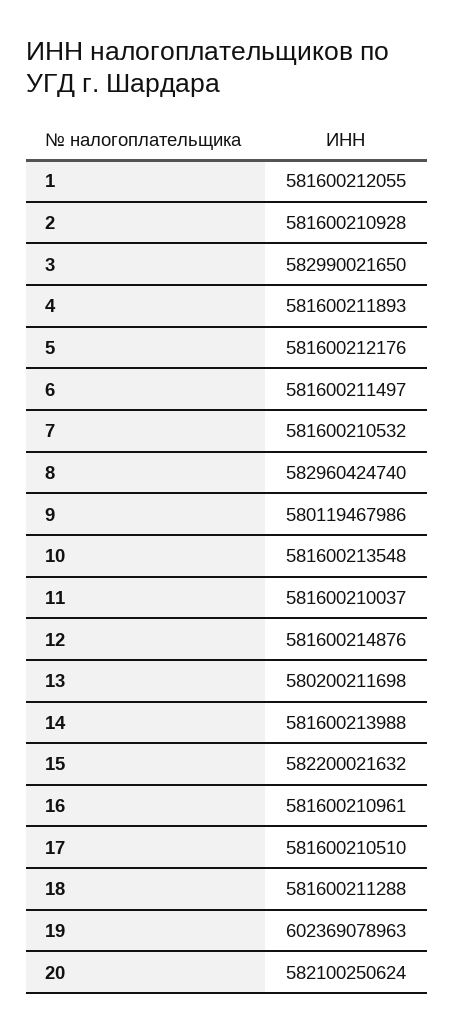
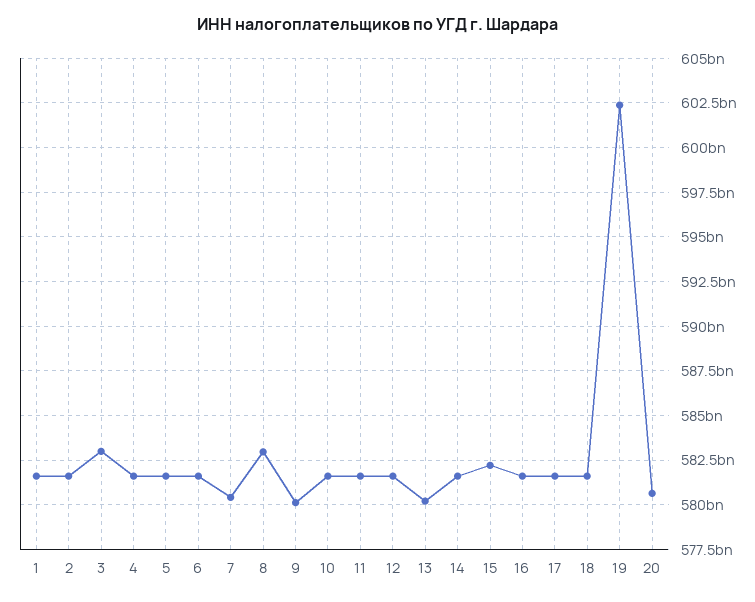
  {
    "1": 581600212055,
    "2": 581600210928,
    "3": 582990021650,
    "4": 581600211893,
    "5": 581600212176,
    "6": 581600211497,
-   "7": 581600210532,
+   "7": 580500000000,
    "8": 582960424740,
    "9": 580119467986,
    "10": 581600213548,
    "11": 581600210037,
    "12": 581600214876,
    "13": 580200211698,
    "14": 581600213988,
    "15": 582200021632,
    "16": 581600210961,
    "17": 581600210510,
    "18": 581600211288,
    "19": 602369078963,
-   "20": 582100250624
+   "20": 580500000000
  }

